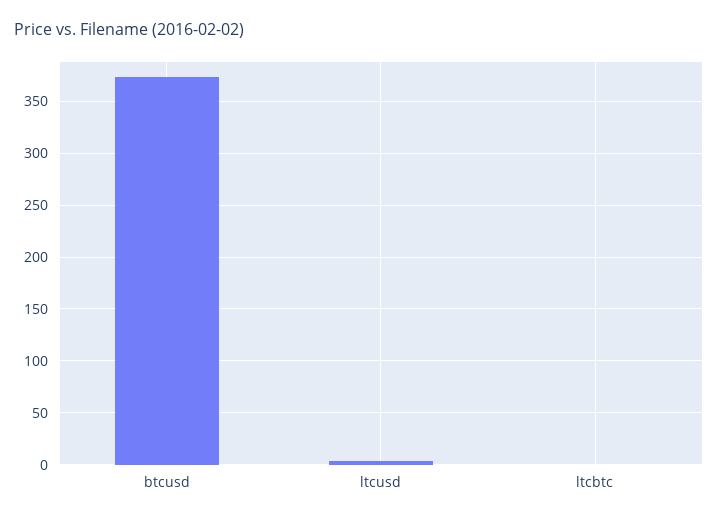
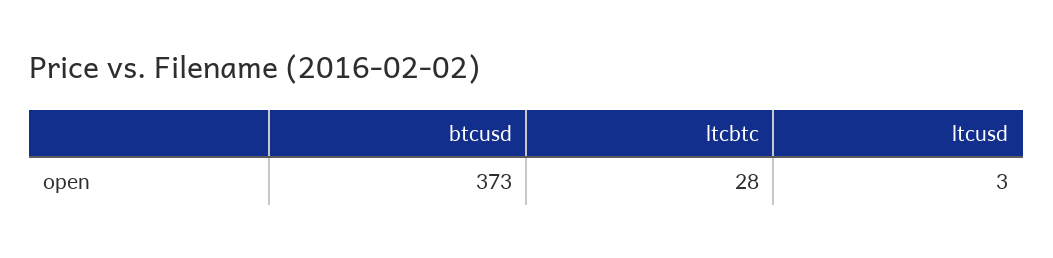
  {
    "btcusd": 373,
    "ltcusd": 3,
-   "ltcbtc": 0
+   "ltcbtc": 28
  }

